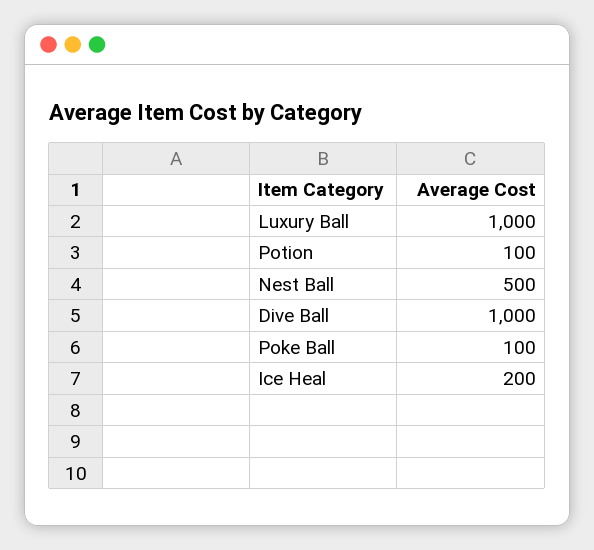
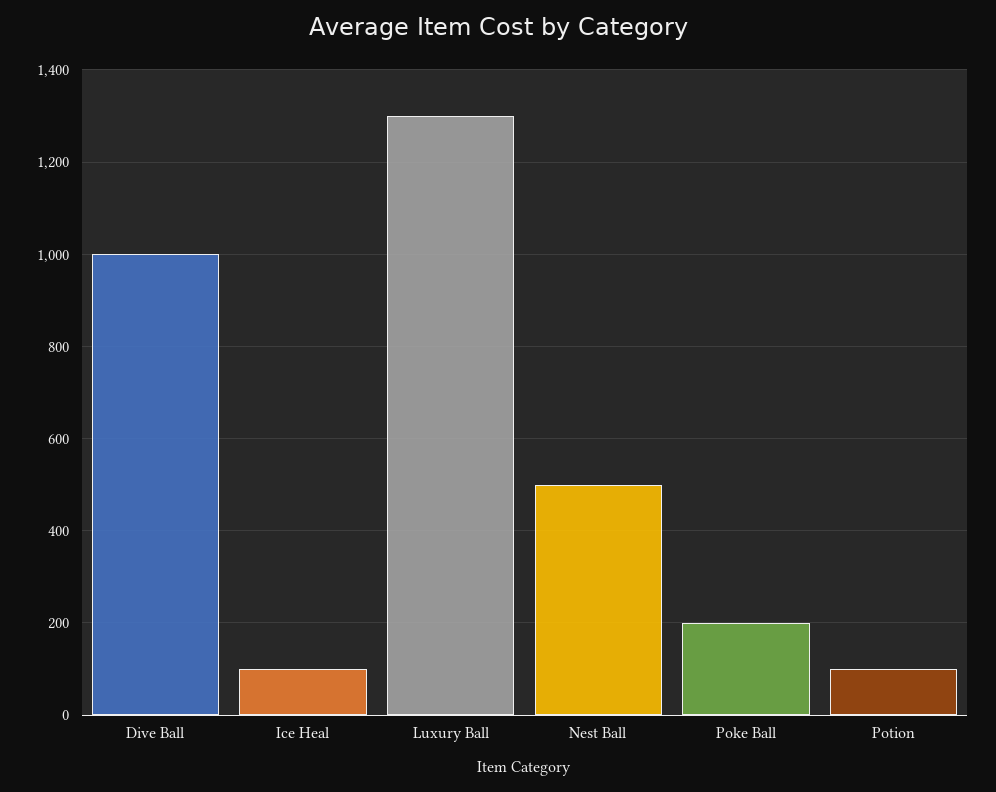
  {
-   "Luxury Ball": 1000,
+   "Luxury Ball": 1300,
    "Potion": 100,
    "Nest Ball": 500,
    "Dive Ball": 1000,
-   "Poke Ball": 100,
+   "Poke Ball": 200,
-   "Ice Heal": 200
+   "Ice Heal": 100
  }

